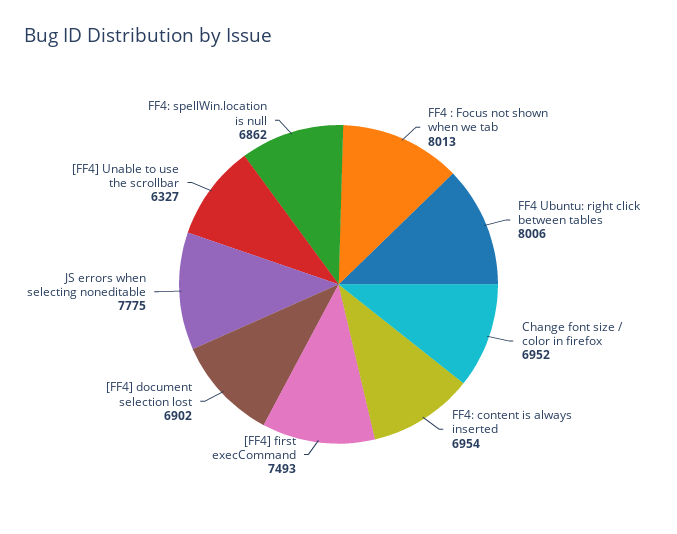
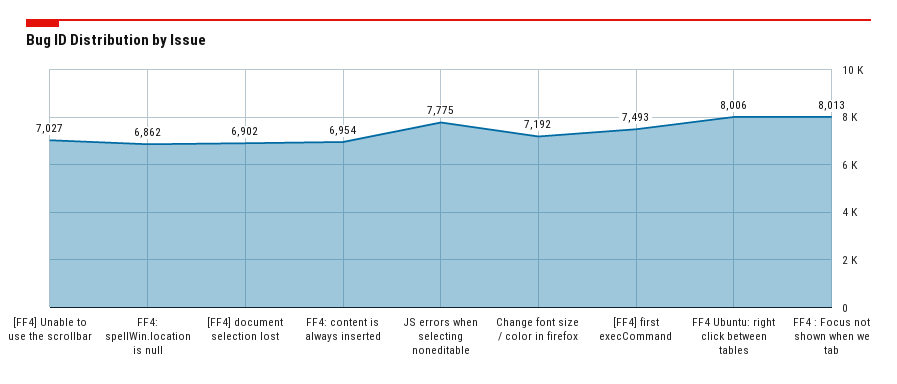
  {
    "FF4 : Focus not shown when we tab": 8013,
    "FF4 Ubuntu: right click between tables": 8006,
-   "Change font size / color in firefox": 6952,
+   "Change font size / color in firefox": 7192,
    "FF4: content is always inserted": 6954,
    "[FF4] first execCommand": 7493,
    "[FF4] document selection lost": 6902,
    "JS errors when selecting noneditable": 7775,
-   "[FF4] Unable to use the scrollbar": 6327,
+   "[FF4] Unable to use the scrollbar": 7027,
    "FF4: spellWin.location is null": 6862
  }

